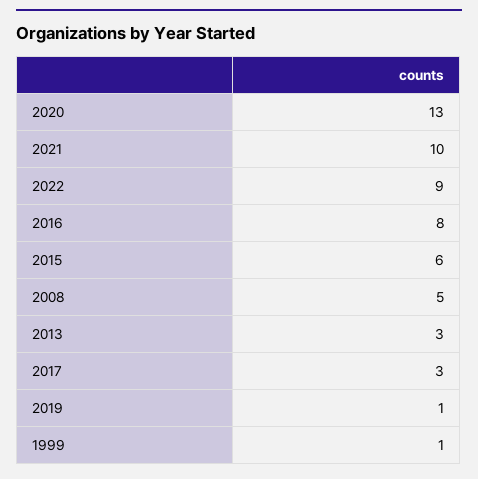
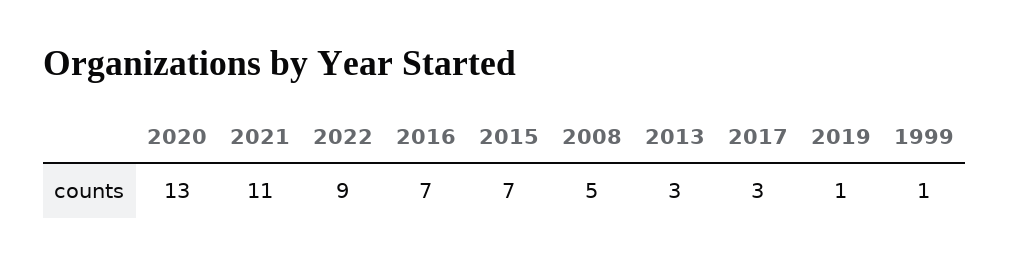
  {
    "2020": 13,
-   "2021": 10,
+   "2021": 11,
    "2022": 9,
-   "2016": 8,
+   "2016": 7,
-   "2015": 6,
+   "2015": 7,
    "2008": 5,
    "2013": 3,
    "2017": 3,
    "2019": 1,
    "1999": 1
  }

